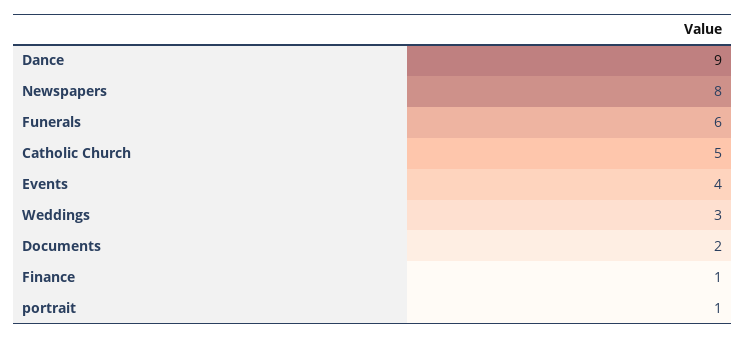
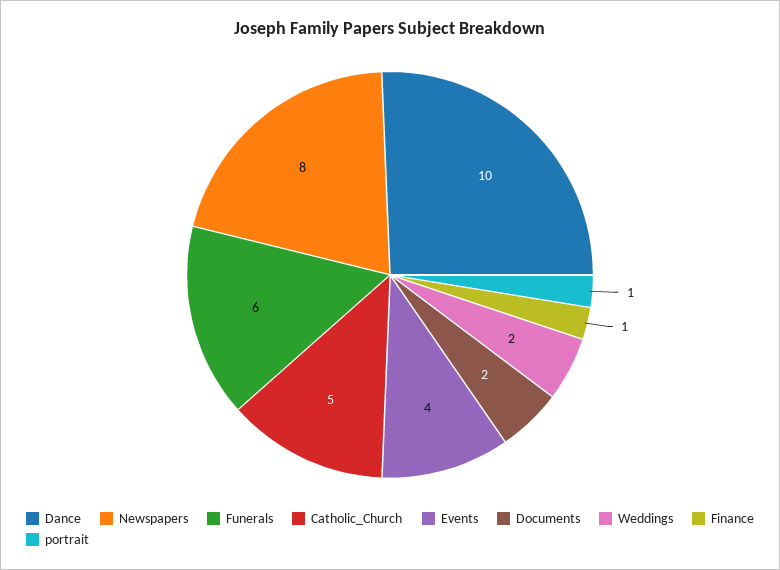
  {
-   "Dance": 9,
+   "Dance": 10,
    "Newspapers": 8,
    "Funerals": 6,
    "Catholic Church": 5,
    "Events": 4,
-   "Weddings": 3,
+   "Weddings": 2,
    "Documents": 2,
    "Finance": 1,
    "portrait": 1
  }

